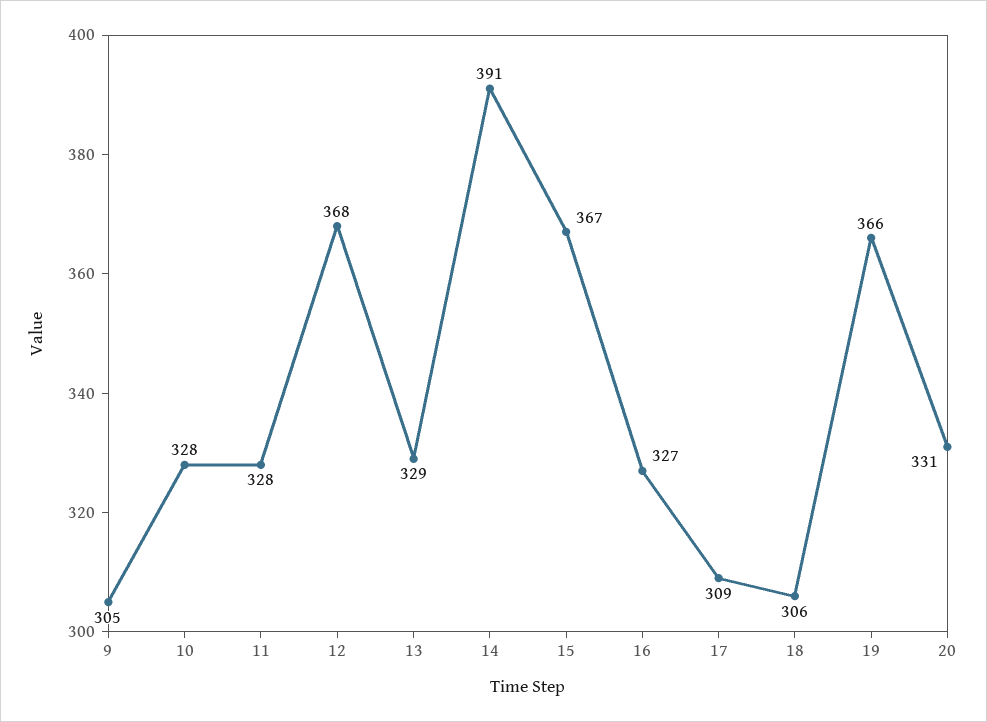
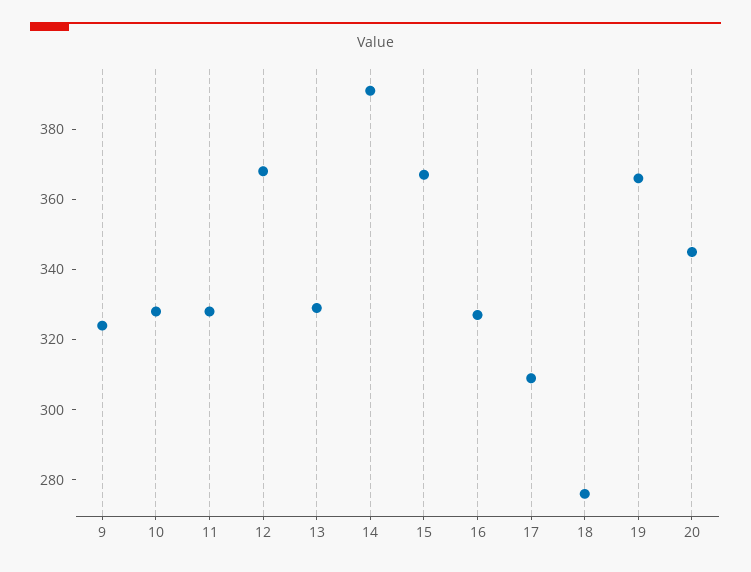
  {
-   "9": 305,
+   "9": 325,
    "10": 328,
    "11": 328,
    "12": 368,
    "13": 329,
    "14": 391,
    "15": 367,
    "16": 327,
    "17": 309,
-   "18": 306,
+   "18": 275,
    "19": 366,
-   "20": 331
+   "20": 345
  }

